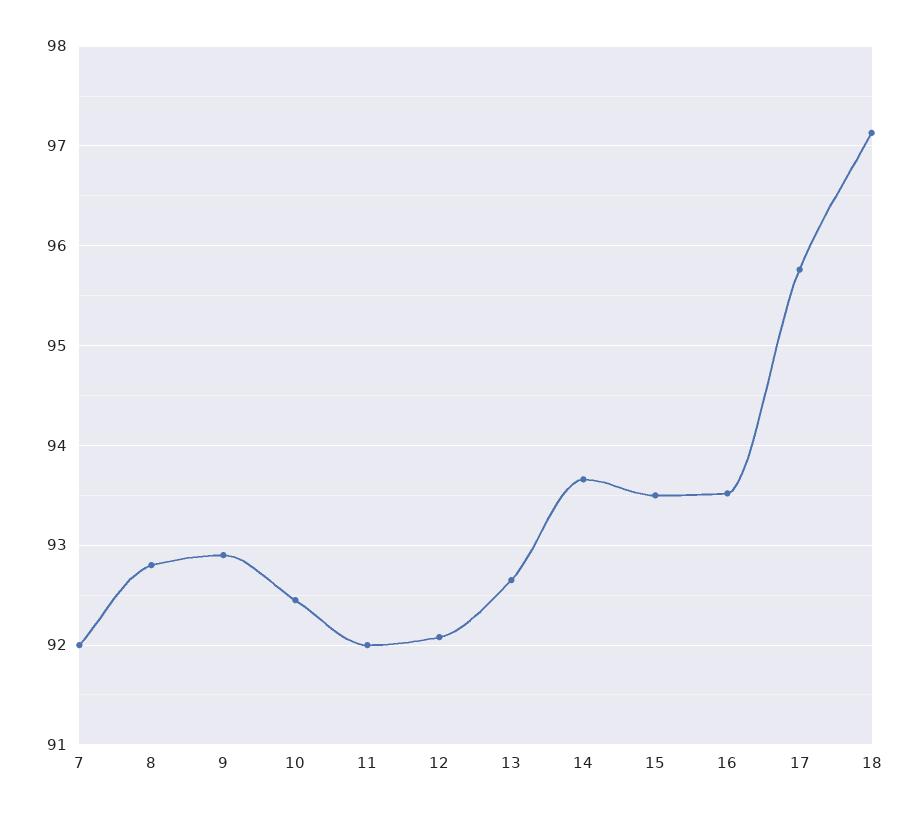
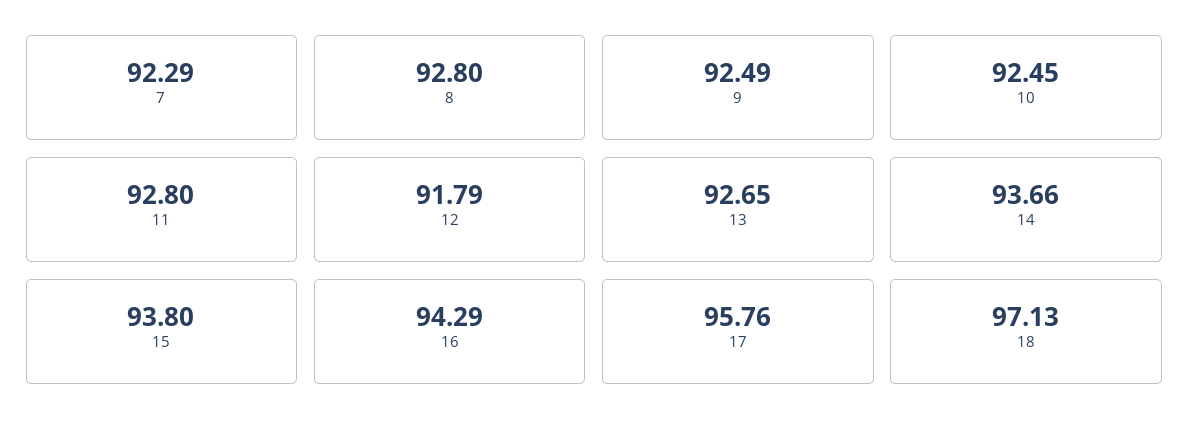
  {
-   "7": 92,
+   "7": 92.29,
    "8": 92.8,
-   "9": 92.9,
+   "9": 92.49,
    "10": 92.45,
-   "11": 92,
+   "11": 92.8,
-   "12": 92.1,
+   "12": 91.79,
    "13": 92.65,
    "14": 93.66,
-   "15": 93.5,
+   "15": 93.8,
-   "16": 93.5,
+   "16": 94.29,
    "17": 95.76,
    "18": 97.13
  }

